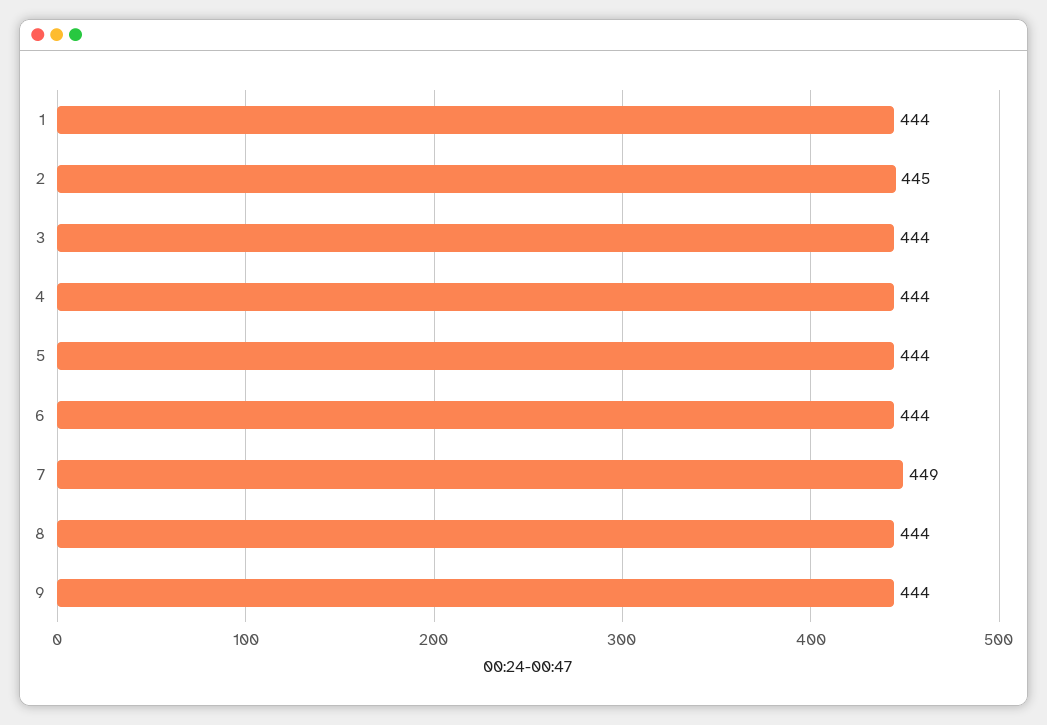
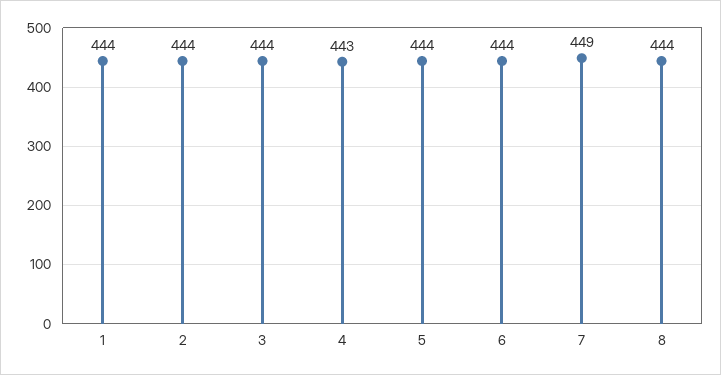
  {
    "1": 444,
-   "2": 445,
+   "2": 444,
    "3": 444,
-   "4": 444,
+   "4": 443,
    "5": 444,
    "6": 444,
    "7": 449,
-   "8": 444,
+   "8": 444
-   "9": 444
  }

